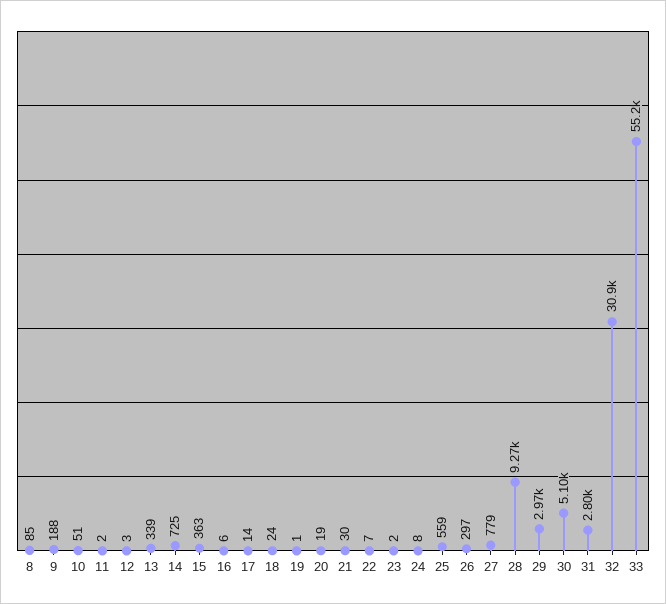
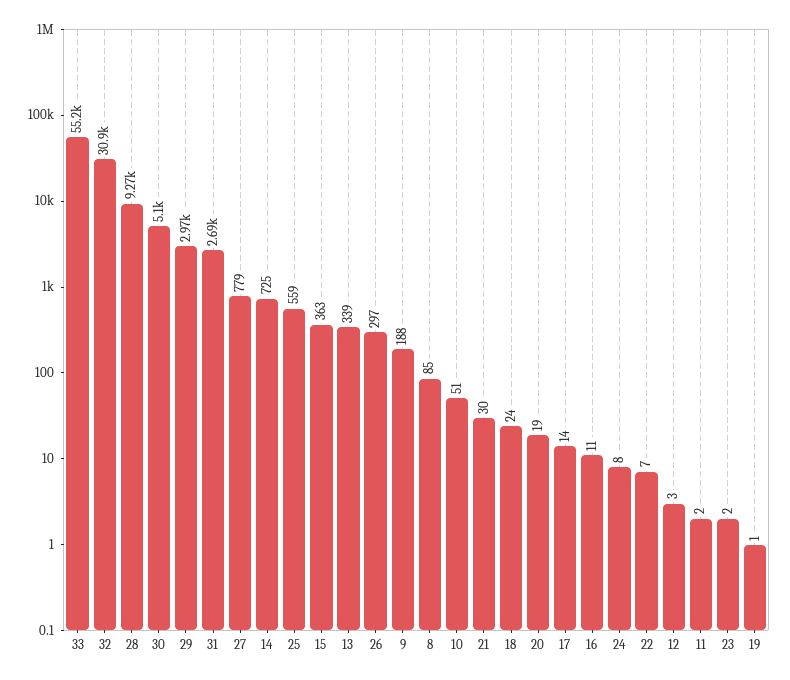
  {
    "8": 85,
    "9": 188,
    "10": 51,
    "11": 2,
    "12": 3,
    "13": 339,
    "14": 725,
    "15": 363,
-   "16": 6,
+   "16": 11,
    "17": 14,
    "18": 24,
    "19": 1,
    "20": 19,
    "21": 30,
    "22": 7,
    "23": 2,
    "24": 8,
    "25": 559,
    "26": 297,
    "27": 779,
    "28": 9270,
    "29": 2970,
    "30": 5100,
-   "31": 2800,
+   "31": 2690,
    "32": 30900,
    "33": 55200
  }

